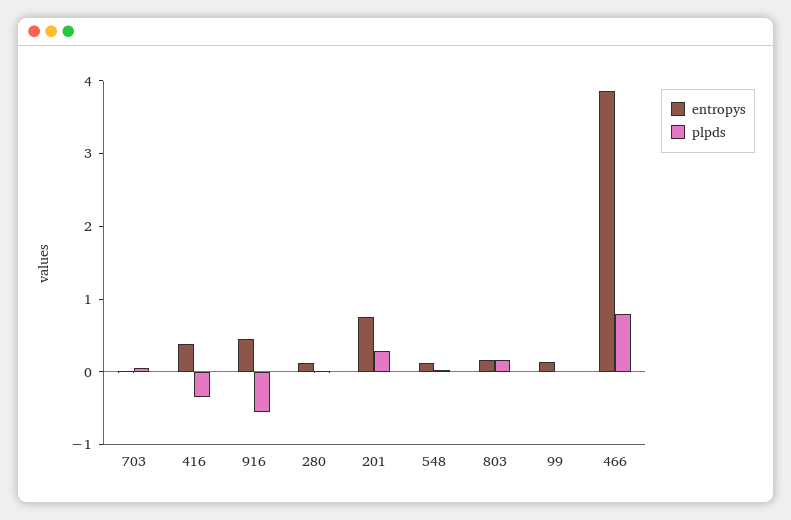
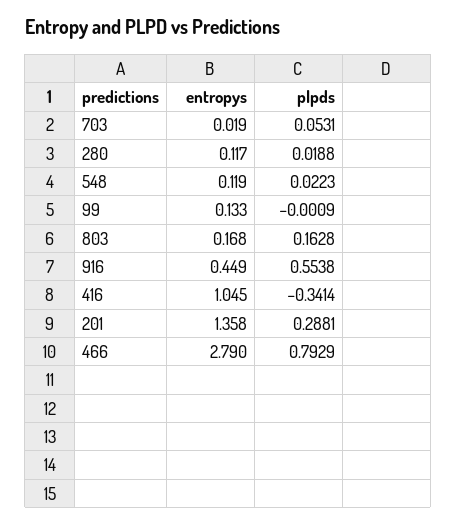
  {
    "entropys": {
      "703": 0.019,
-     "416": 0.4,
+     "416": 1.045,
      "916": 0.449,
      "280": 0.117,
-     "201": 0.8,
+     "201": 1.358,
      "548": 0.119,
      "803": 0.168,
      "99": 0.133,
-     "466": 3.8
+     "466": 2.79
    },
    "plpds": {
      "703": 0.0531,
      "416": -0.3414,
-     "916": -0.6,
+     "916": 0.5538,
      "280": 0.0188,
      "201": 0.2881,
      "548": 0.0223,
      "803": 0.1628,
      "99": -0.0009,
      "466": 0.7929
    }
  }

